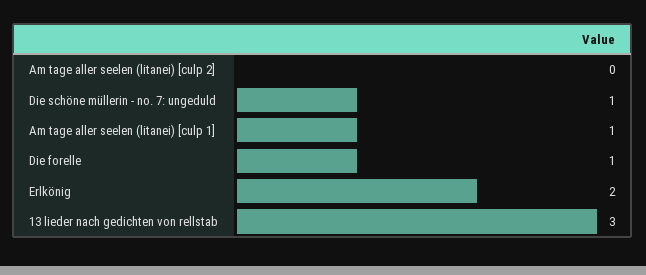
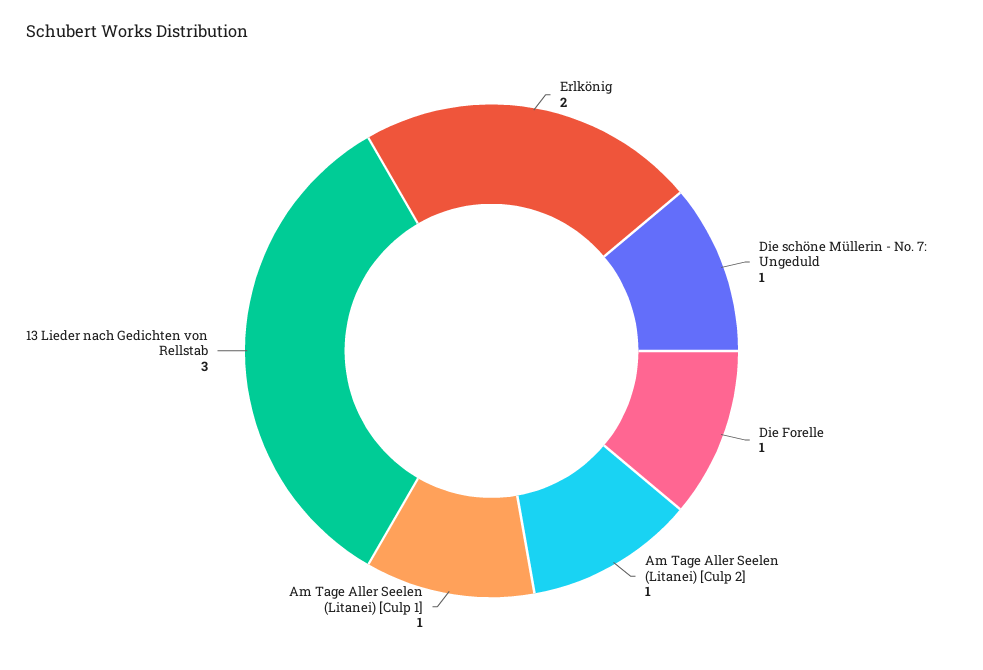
  {
-   "Am tage aller seelen (litanei) [culp 2]": 0,
+   "Am tage aller seelen (litanei) [culp 2]": 1,
    "Die schöne müllerin - no. 7: ungeduld": 1,
    "Am tage aller seelen (litanei) [culp 1]": 1,
    "Die forelle": 1,
    "Erlkönig": 2,
    "13 lieder nach gedichten von rellstab": 3
  }

